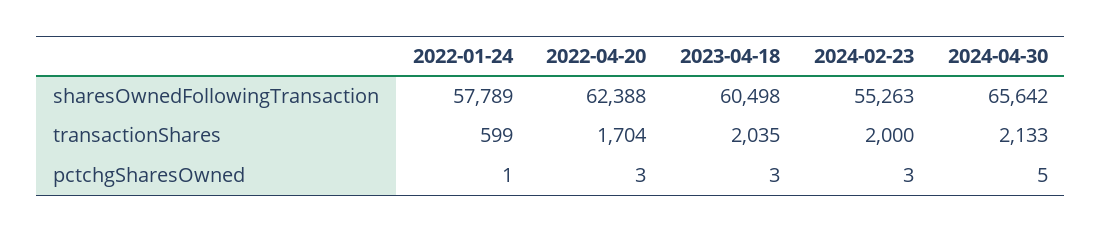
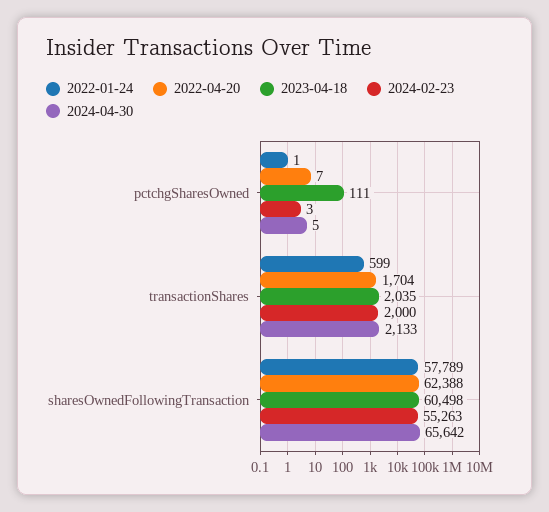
  {
    "2022-01-24": {
      "sharesOwnedFollowingTransaction": 57789,
      "transactionShares": 599,
      "pctchgSharesOwned": 1
    },
    "2022-04-20": {
      "sharesOwnedFollowingTransaction": 62388,
      "transactionShares": 1704,
-     "pctchgSharesOwned": 3
+     "pctchgSharesOwned": 7
    },
    "2023-04-18": {
      "sharesOwnedFollowingTransaction": 60498,
      "transactionShares": 2035,
-     "pctchgSharesOwned": 3
+     "pctchgSharesOwned": 111
    },
    "2024-02-23": {
      "sharesOwnedFollowingTransaction": 55263,
      "transactionShares": 2000,
      "pctchgSharesOwned": 3
    },
    "2024-04-30": {
      "sharesOwnedFollowingTransaction": 65642,
      "transactionShares": 2133,
      "pctchgSharesOwned": 5
    }
  }

